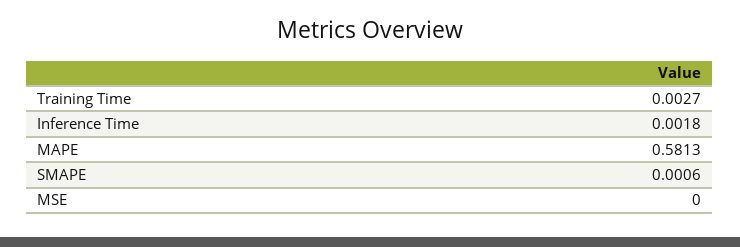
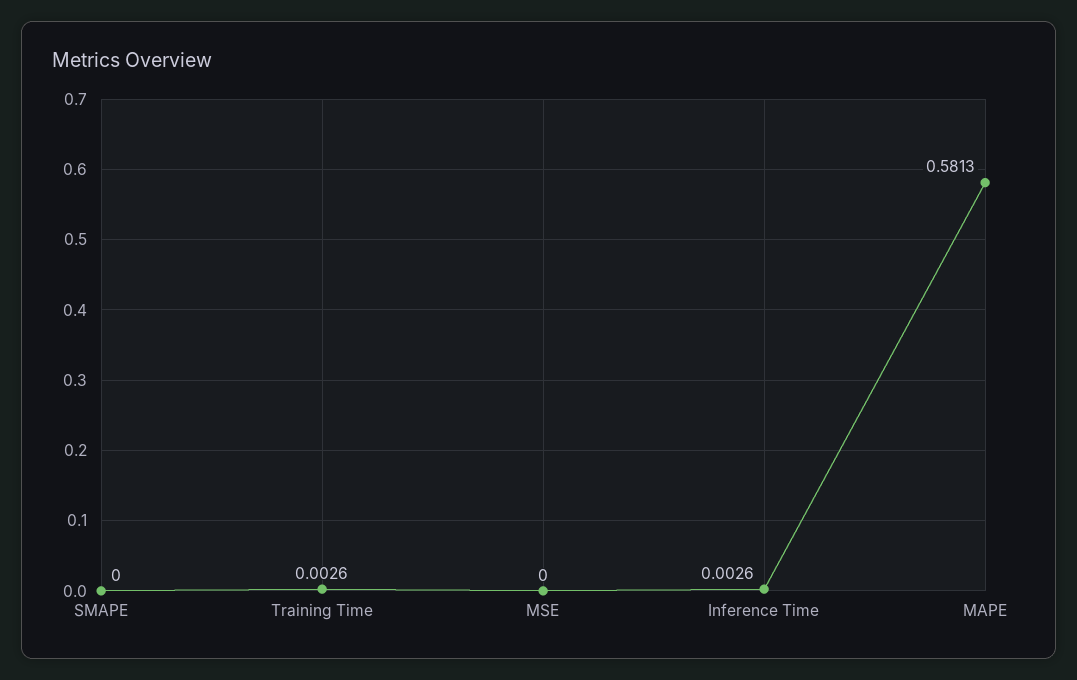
  {
-   "Training Time": 0.0027,
+   "Training Time": 0.0026,
-   "Inference Time": 0.0018,
+   "Inference Time": 0.0026,
    "MAPE": 0.5813,
-   "SMAPE": 0.0006,
+   "SMAPE": 0,
    "MSE": 0
  }

